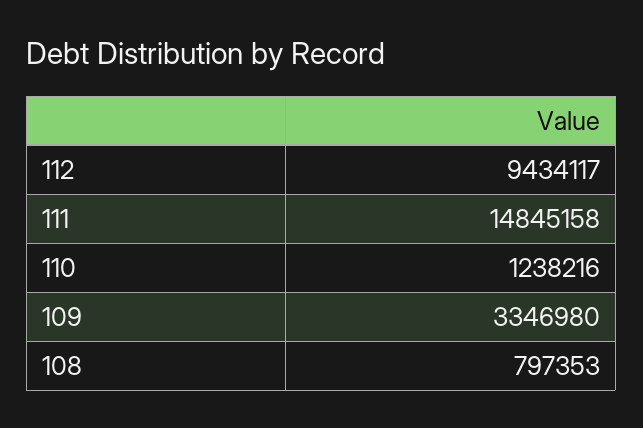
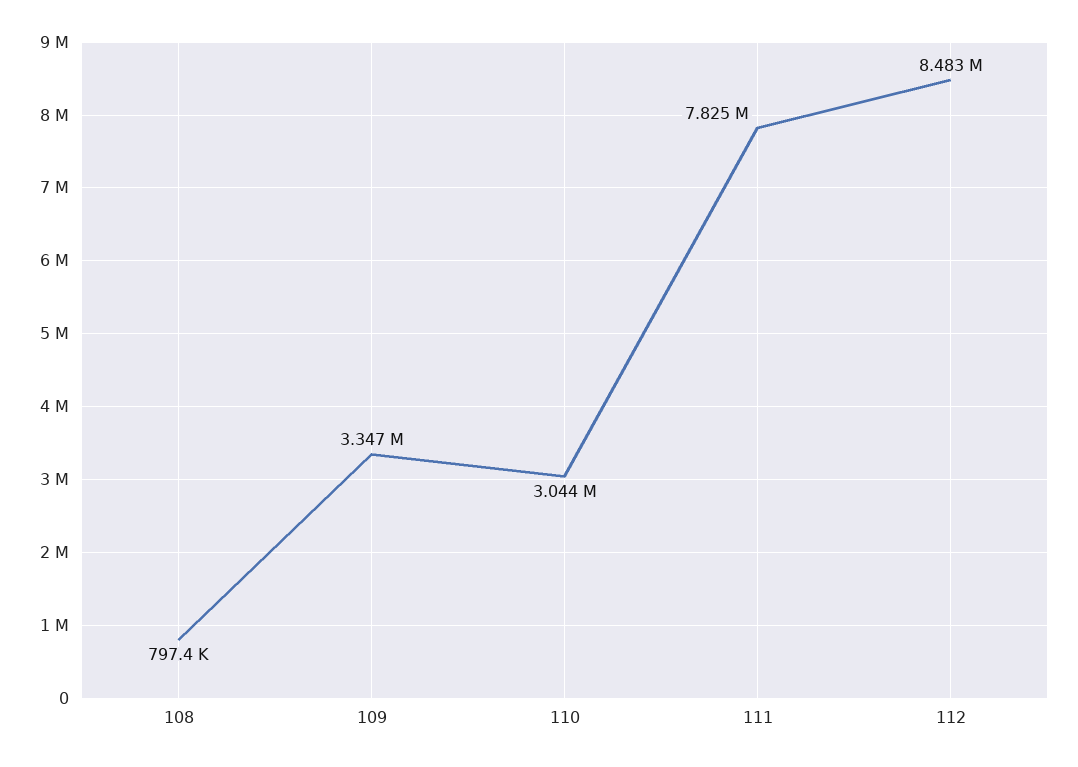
  {
-   "112": 9434117,
+   "112": 8483000,
-   "111": 14845158,
+   "111": 7825000,
-   "110": 1238216,
+   "110": 3044000,
    "109": 3346980,
    "108": 797353
  }

